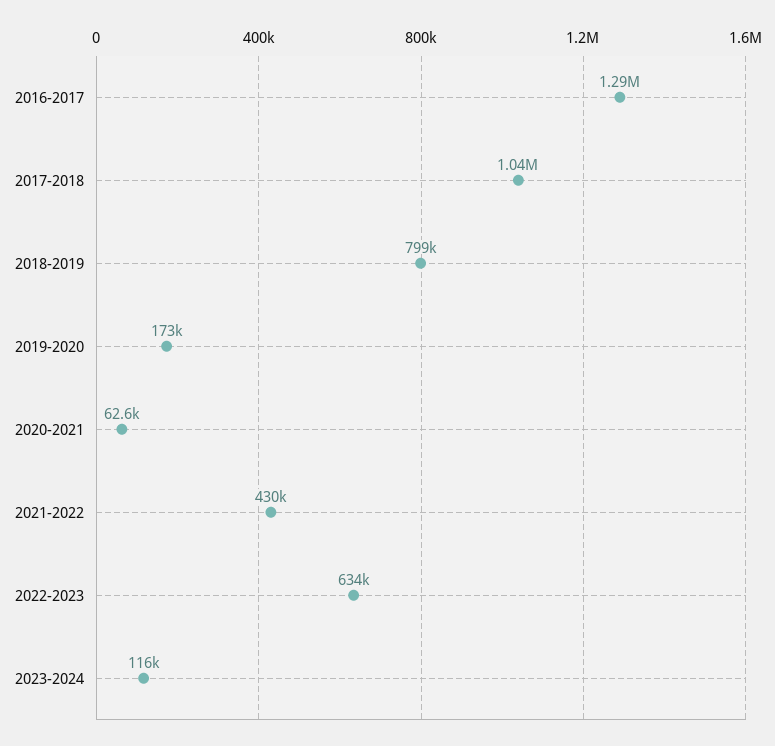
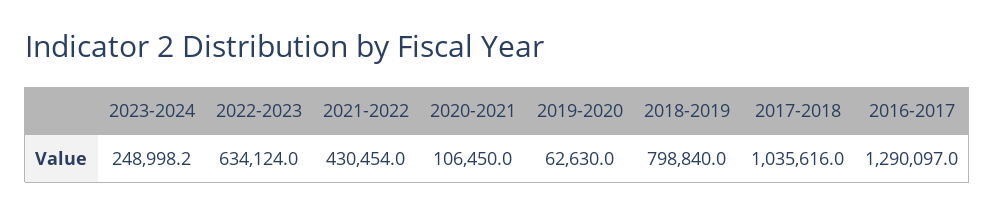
  {
    "2016-2017": 1290097,
    "2017-2018": 1035616,
    "2018-2019": 798840,
-   "2019-2020": 173000,
+   "2019-2020": 62630,
-   "2020-2021": 62600,
+   "2020-2021": 106450,
    "2021-2022": 430454,
    "2022-2023": 634124,
-   "2023-2024": 116000
+   "2023-2024": 248998.2
  }

